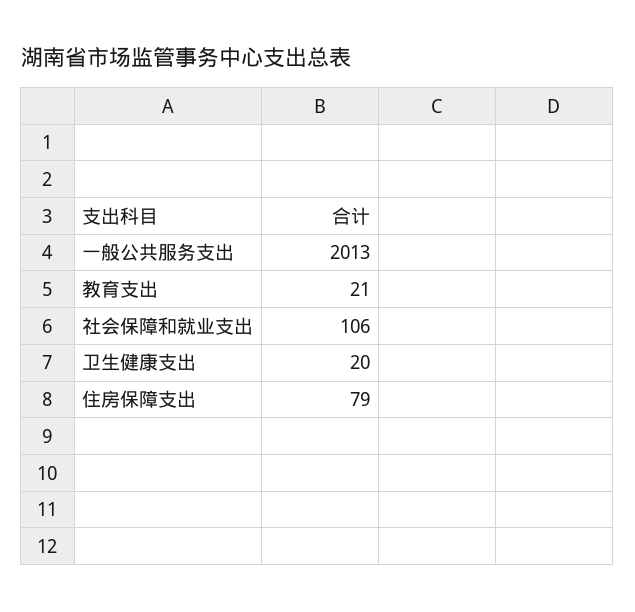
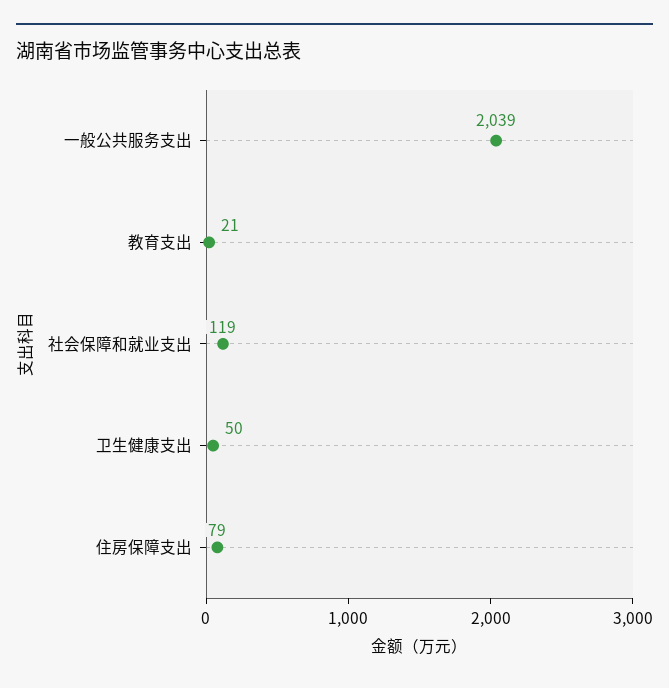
  {
-   "一般公共服务支出": 2013,
+   "一般公共服务支出": 2039,
    "教育支出": 21,
-   "社会保障和就业支出": 106,
+   "社会保障和就业支出": 119,
-   "卫生健康支出": 20,
+   "卫生健康支出": 50,
    "住房保障支出": 79
  }

